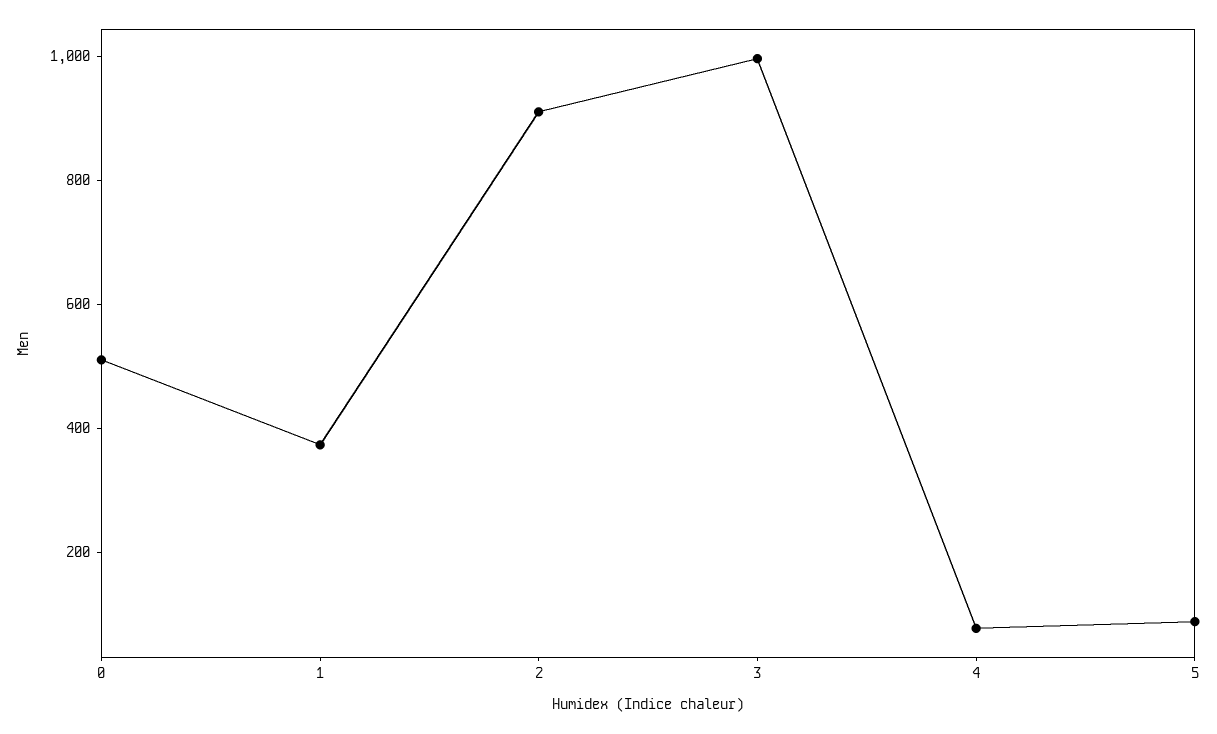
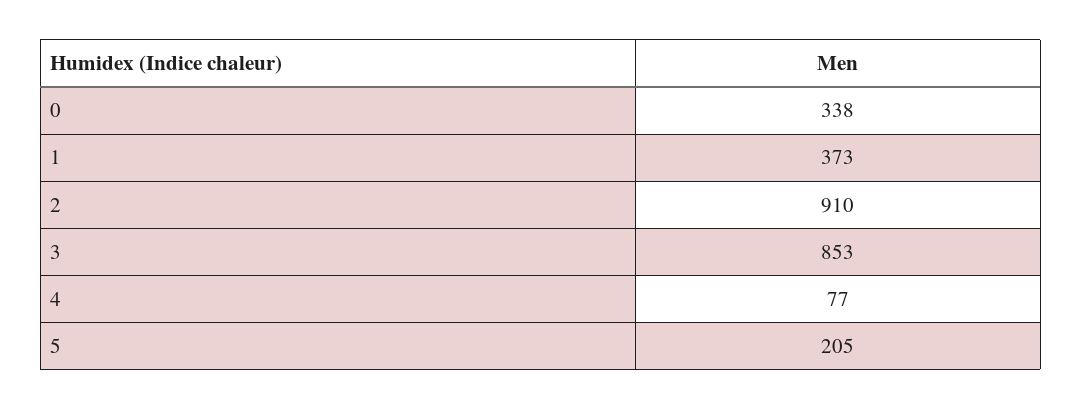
  {
-   "0": 500,
+   "0": 338,
    "1": 373,
    "2": 910,
-   "3": 1000,
+   "3": 853,
    "4": 77,
-   "5": 100
+   "5": 205
  }

